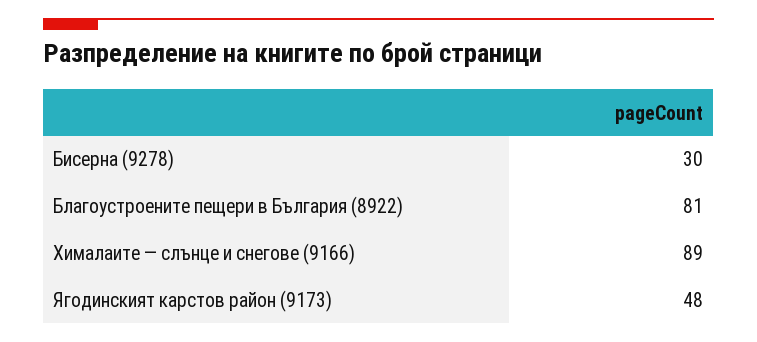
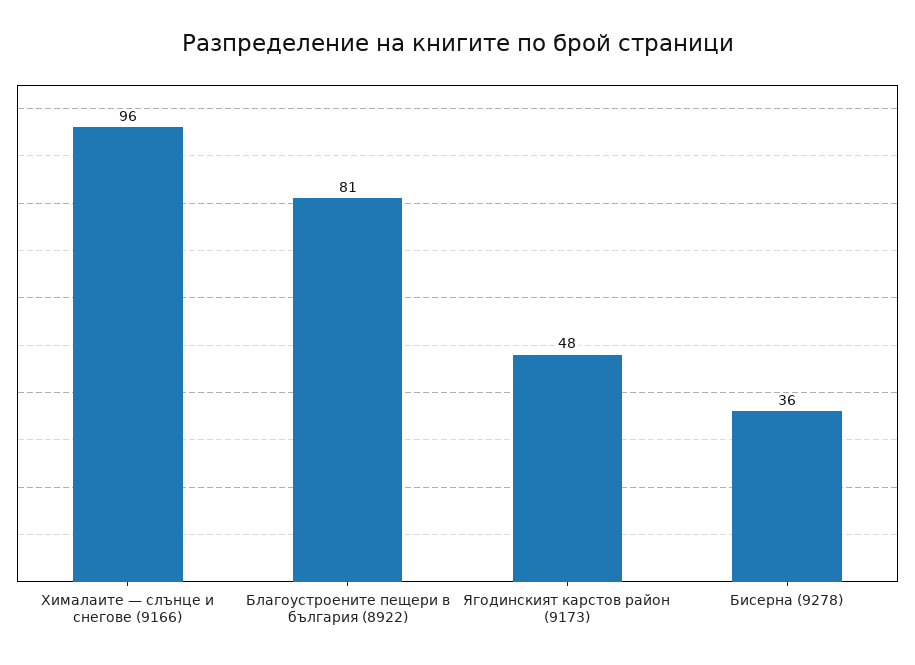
  {
-   "Бисерна (9278)": 30,
+   "Бисерна (9278)": 36,
    "Благоустроените пещери в България (8922)": 81,
-   "Хималаите — слънце и снегове (9166)": 89,
+   "Хималаите — слънце и снегове (9166)": 96,
    "Ягодинският карстов район (9173)": 48
  }

